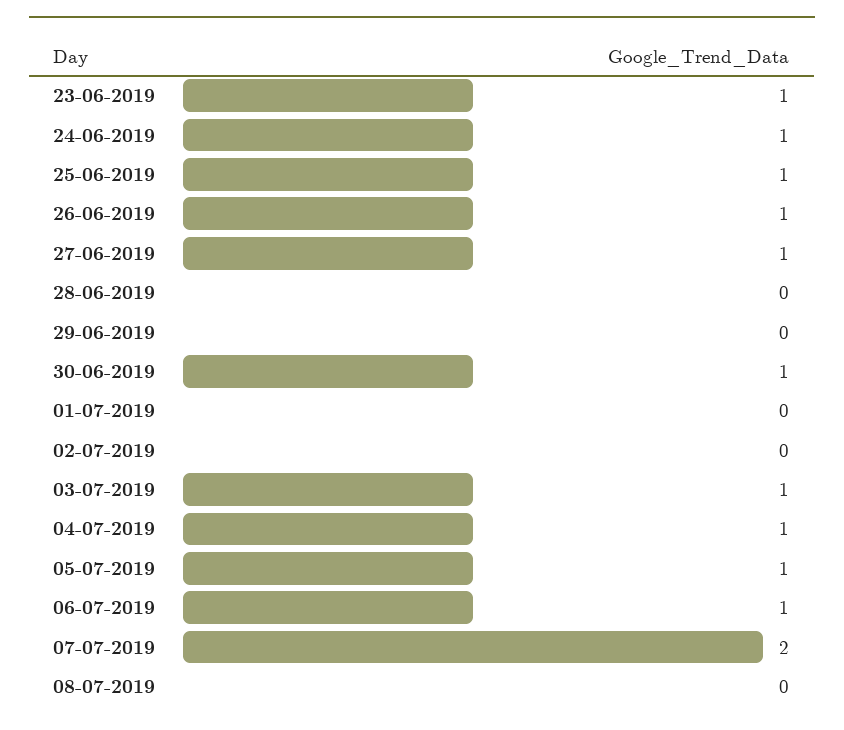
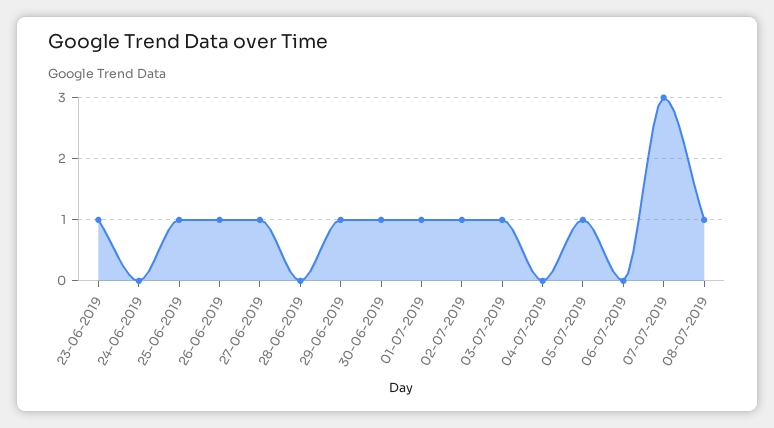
  {
    "23-06-2019": 1,
-   "24-06-2019": 1,
+   "24-06-2019": 0,
    "25-06-2019": 1,
    "26-06-2019": 1,
    "27-06-2019": 1,
    "28-06-2019": 0,
-   "29-06-2019": 0,
+   "29-06-2019": 1,
    "30-06-2019": 1,
-   "01-07-2019": 0,
+   "01-07-2019": 1,
-   "02-07-2019": 0,
+   "02-07-2019": 1,
    "03-07-2019": 1,
-   "04-07-2019": 1,
+   "04-07-2019": 0,
    "05-07-2019": 1,
-   "06-07-2019": 1,
+   "06-07-2019": 0,
-   "07-07-2019": 2,
+   "07-07-2019": 3,
-   "08-07-2019": 0
+   "08-07-2019": 1
  }

